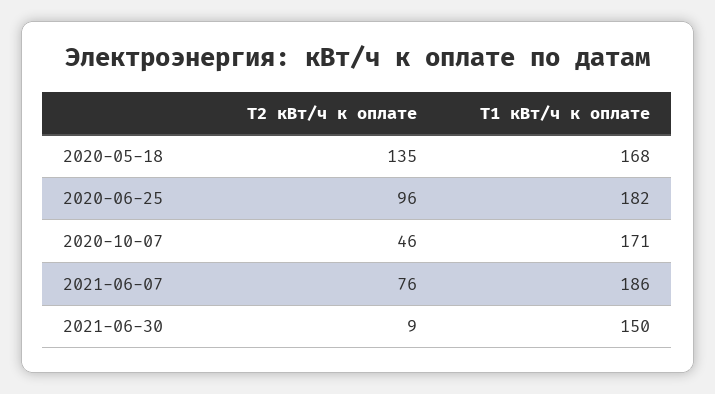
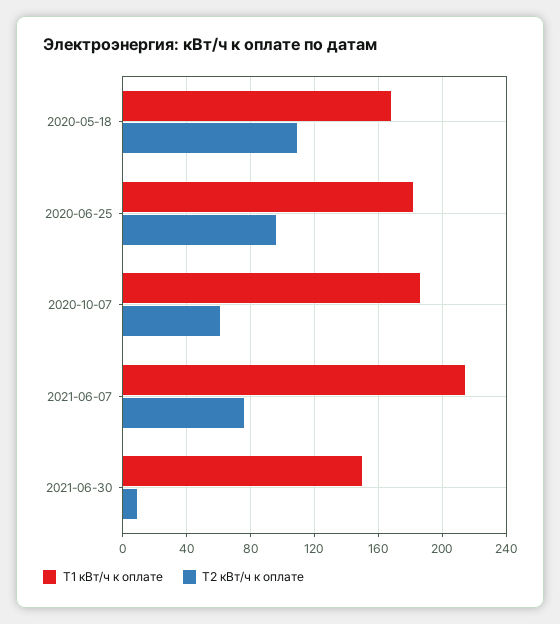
  {
    "T2 кВт/ч к оплате": {
-     "2020-05-18": 135,
+     "2020-05-18": 110,
      "2020-06-25": 96,
-     "2020-10-07": 46,
+     "2020-10-07": 60,
      "2021-06-07": 76,
      "2021-06-30": 9
    },
    "T1 кВт/ч к оплате": {
      "2020-05-18": 168,
      "2020-06-25": 182,
-     "2020-10-07": 171,
+     "2020-10-07": 185,
-     "2021-06-07": 186,
+     "2021-06-07": 215,
      "2021-06-30": 150
    }
  }

